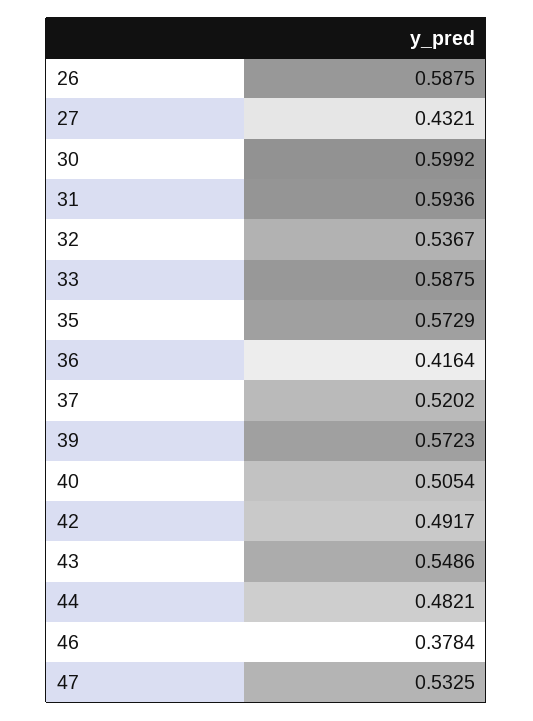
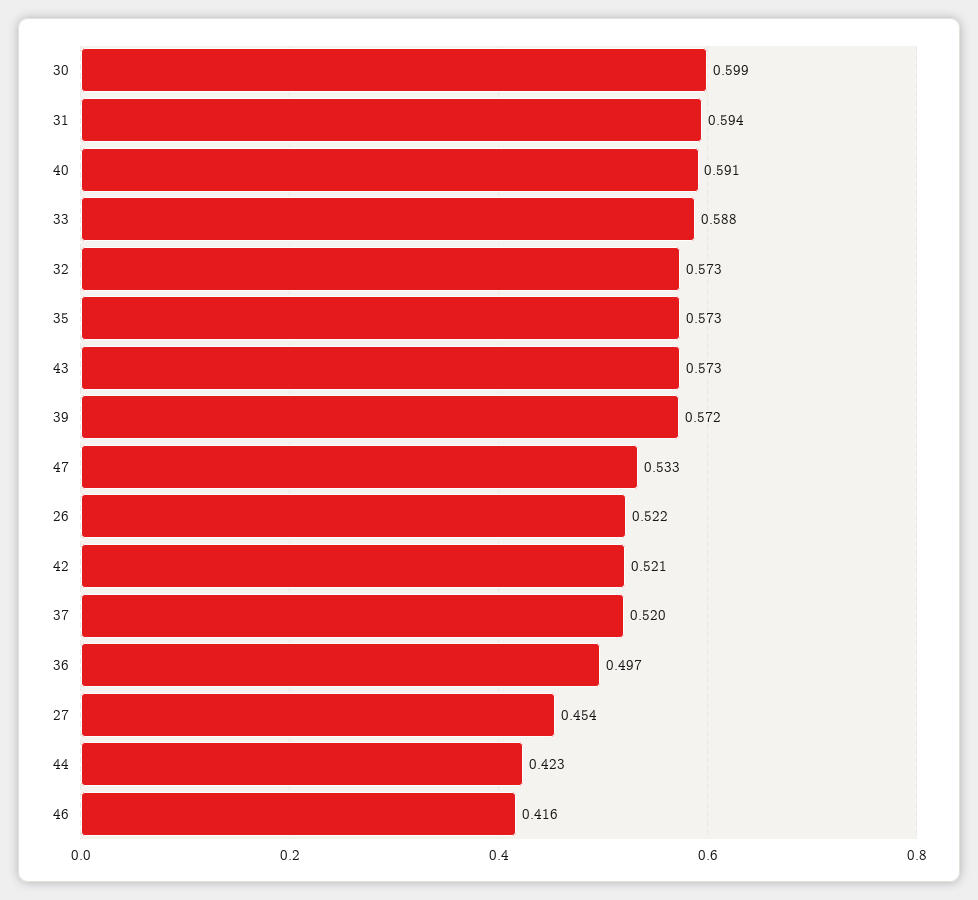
  {
-   "26": 0.5875,
+   "26": 0.522,
-   "27": 0.4321,
+   "27": 0.454,
    "30": 0.5992,
    "31": 0.5936,
-   "32": 0.5367,
+   "32": 0.573,
    "33": 0.5875,
    "35": 0.5729,
-   "36": 0.4164,
+   "36": 0.497,
    "37": 0.5202,
    "39": 0.5723,
-   "40": 0.5054,
+   "40": 0.591,
-   "42": 0.4917,
+   "42": 0.521,
-   "43": 0.5486,
+   "43": 0.573,
-   "44": 0.4821,
+   "44": 0.423,
-   "46": 0.3784,
+   "46": 0.416,
    "47": 0.5325
  }

